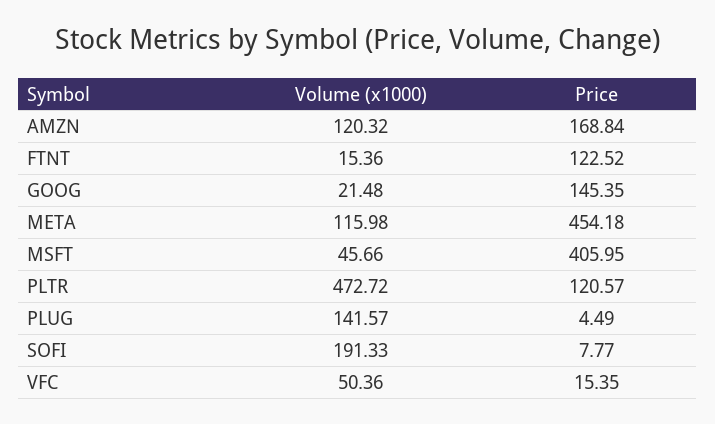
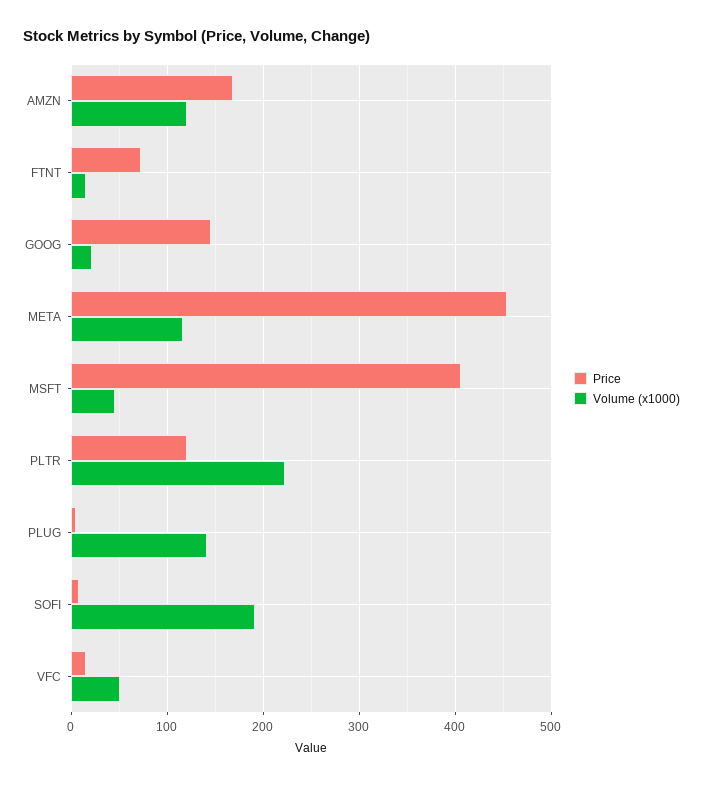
  {
    "Volume (x1000)": {
      "AMZN": 120.32,
      "FTNT": 15.36,
      "GOOG": 21.48,
      "META": 115.98,
      "MSFT": 45.66,
-     "PLTR": 472.72,
+     "PLTR": 220,
      "PLUG": 141.57,
      "SOFI": 191.33,
      "VFC": 50.36
    },
    "Price": {
      "AMZN": 168.84,
-     "FTNT": 122.52,
+     "FTNT": 70,
      "GOOG": 145.35,
      "META": 454.18,
      "MSFT": 405.95,
      "PLTR": 120.57,
      "PLUG": 4.49,
      "SOFI": 7.77,
      "VFC": 15.35
    }
  }

